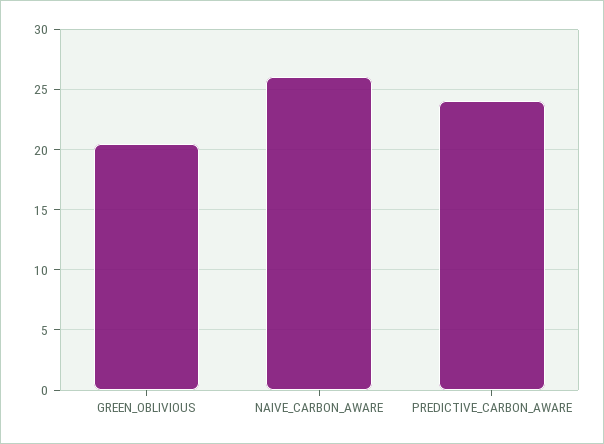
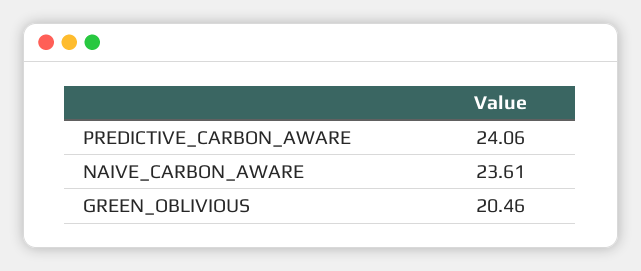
  {
    "GREEN_OBLIVIOUS": 20.46,
-   "NAIVE_CARBON_AWARE": 26,
+   "NAIVE_CARBON_AWARE": 23.61,
    "PREDICTIVE_CARBON_AWARE": 24.06
  }

